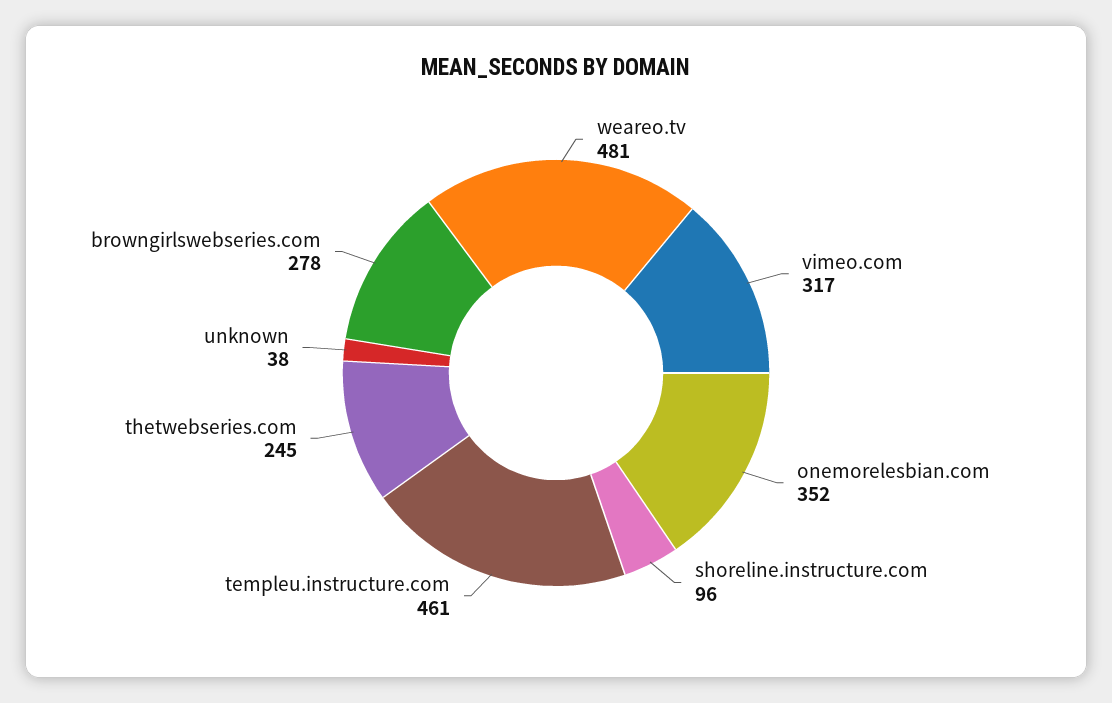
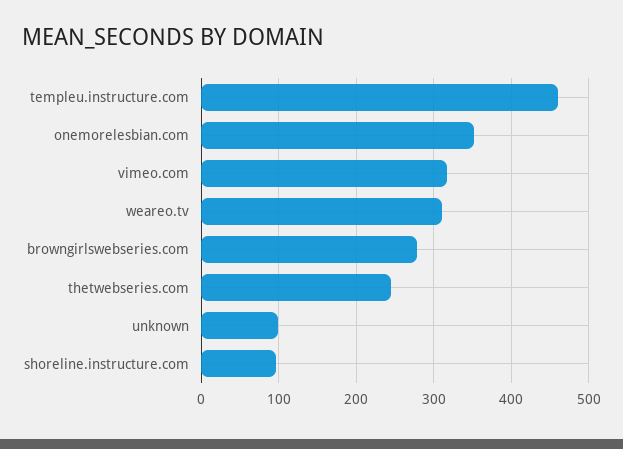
  {
-   "weareo.tv": 481,
+   "weareo.tv": 310,
    "vimeo.com": 317,
    "onemorelesbian.com": 352,
    "shoreline.instructure.com": 96,
    "templeu.instructure.com": 461,
    "thetwebseries.com": 245,
-   "unknown": 38,
+   "unknown": 100,
    "browngirlswebseries.com": 278
  }

